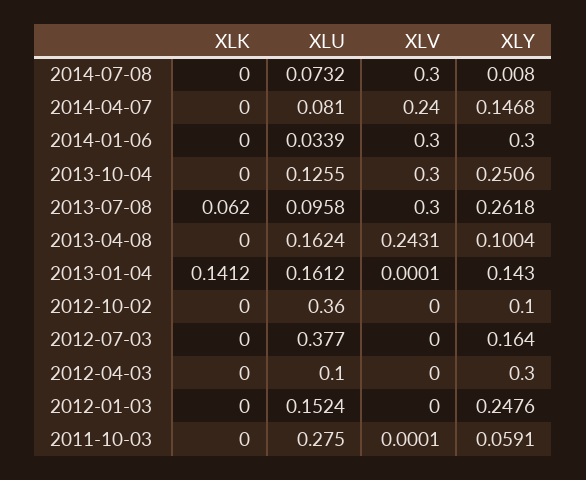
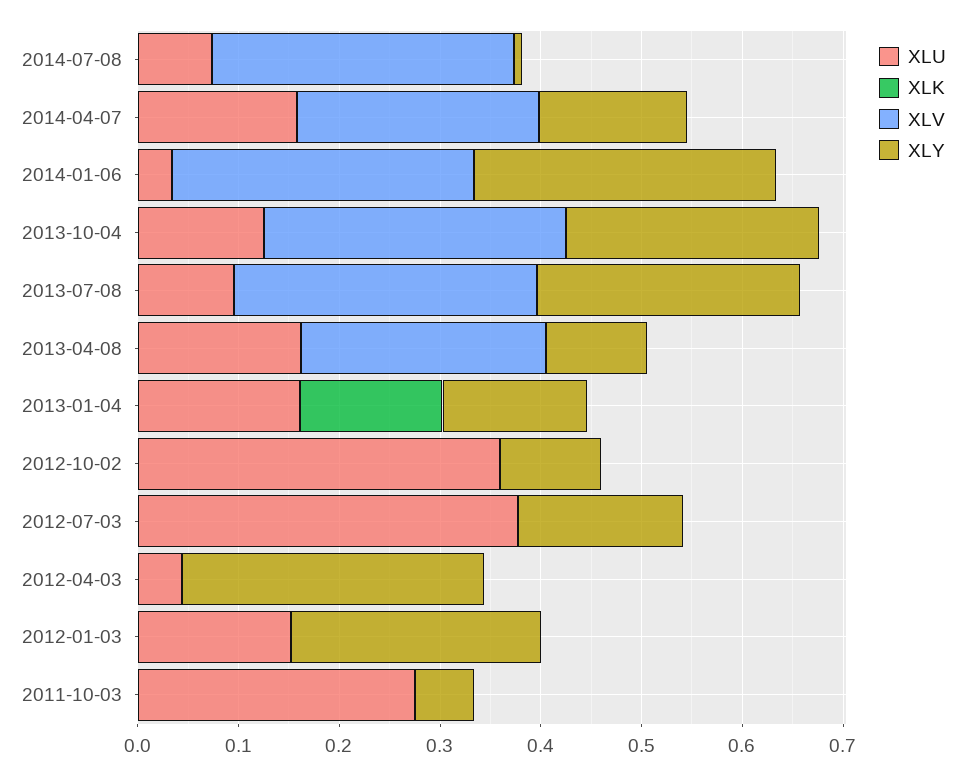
  {
    "XLK": {
      "2014-07-08": 0,
      "2014-04-07": 0,
      "2014-01-06": 0,
      "2013-10-04": 0,
-     "2013-07-08": 0.062,
+     "2013-07-08": 0,
      "2013-04-08": 0,
      "2013-01-04": 0.1412,
      "2012-10-02": 0,
      "2012-07-03": 0,
      "2012-04-03": 0,
      "2012-01-03": 0,
      "2011-10-03": 0
    },
    "XLU": {
      "2014-07-08": 0.0732,
-     "2014-04-07": 0.081,
+     "2014-04-07": 0.16,
      "2014-01-06": 0.0339,
      "2013-10-04": 0.1255,
      "2013-07-08": 0.0958,
      "2013-04-08": 0.1624,
      "2013-01-04": 0.1612,
      "2012-10-02": 0.36,
      "2012-07-03": 0.377,
-     "2012-04-03": 0.1,
+     "2012-04-03": 0.04,
      "2012-01-03": 0.1524,
      "2011-10-03": 0.275
    },
    "XLV": {
      "2014-07-08": 0.3,
      "2014-04-07": 0.24,
      "2014-01-06": 0.3,
      "2013-10-04": 0.3,
      "2013-07-08": 0.3,
      "2013-04-08": 0.2431,
      "2013-01-04": 0.0001,
      "2012-10-02": 0,
      "2012-07-03": 0,
      "2012-04-03": 0,
      "2012-01-03": 0,
      "2011-10-03": 0.0001
    },
    "XLY": {
      "2014-07-08": 0.008,
      "2014-04-07": 0.1468,
      "2014-01-06": 0.3,
      "2013-10-04": 0.2506,
      "2013-07-08": 0.2618,
      "2013-04-08": 0.1004,
      "2013-01-04": 0.143,
      "2012-10-02": 0.1,
      "2012-07-03": 0.164,
      "2012-04-03": 0.3,
      "2012-01-03": 0.2476,
      "2011-10-03": 0.0591
    }
  }

